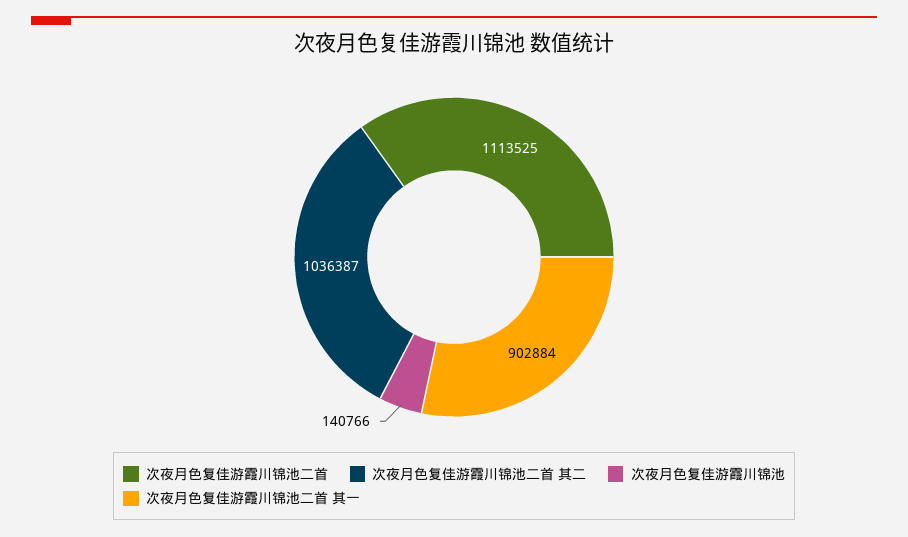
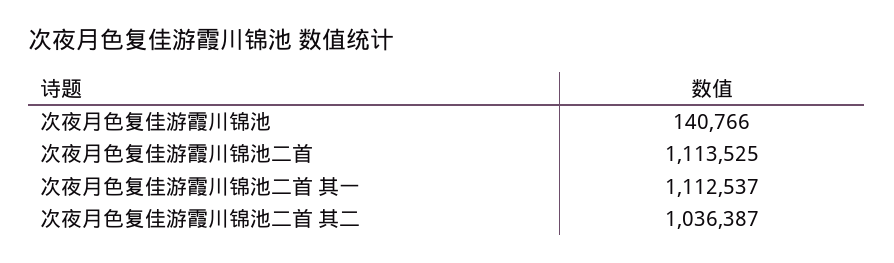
  {
    "次夜月色复佳游霞川锦池二首": 1113525,
    "次夜月色复佳游霞川锦池二首 其二": 1036387,
    "次夜月色复佳游霞川锦池": 140766,
-   "次夜月色复佳游霞川锦池二首 其一": 902884
+   "次夜月色复佳游霞川锦池二首 其一": 1112537
  }

